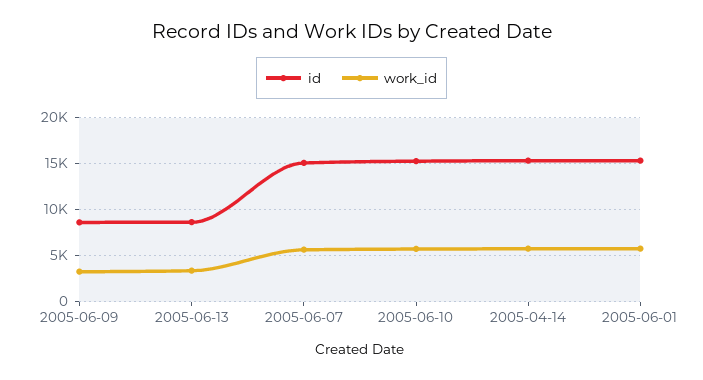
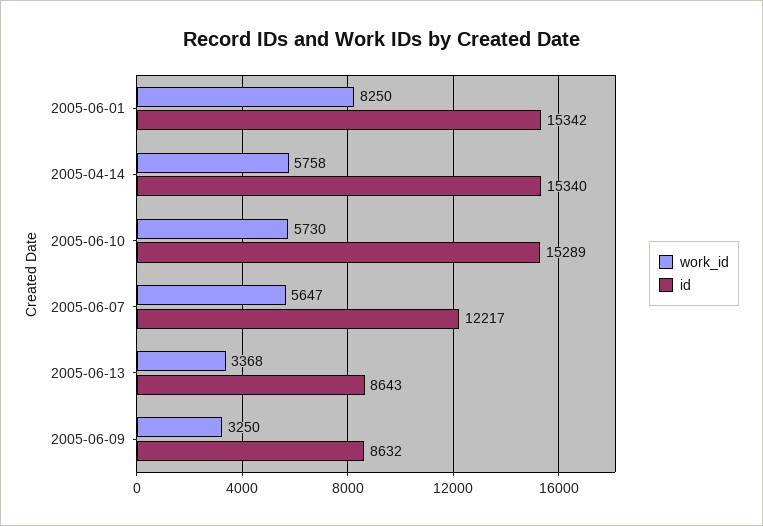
  {
    "id": {
      "2005-06-09": 8632,
      "2005-06-13": 8643,
-     "2005-06-07": 15000,
+     "2005-06-07": 12217,
      "2005-06-10": 15289,
      "2005-04-14": 15340,
      "2005-06-01": 15342
    },
    "work_id": {
      "2005-06-09": 3250,
      "2005-06-13": 3368,
      "2005-06-07": 5647,
      "2005-06-10": 5730,
      "2005-04-14": 5758,
-     "2005-06-01": 6000
+     "2005-06-01": 8250
    }
  }

